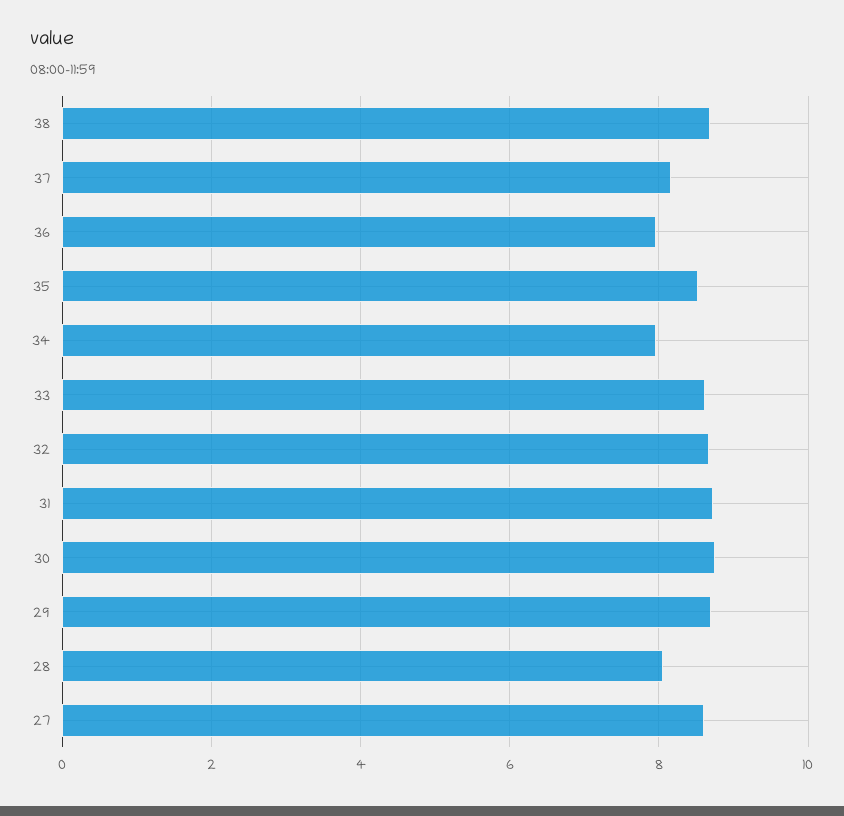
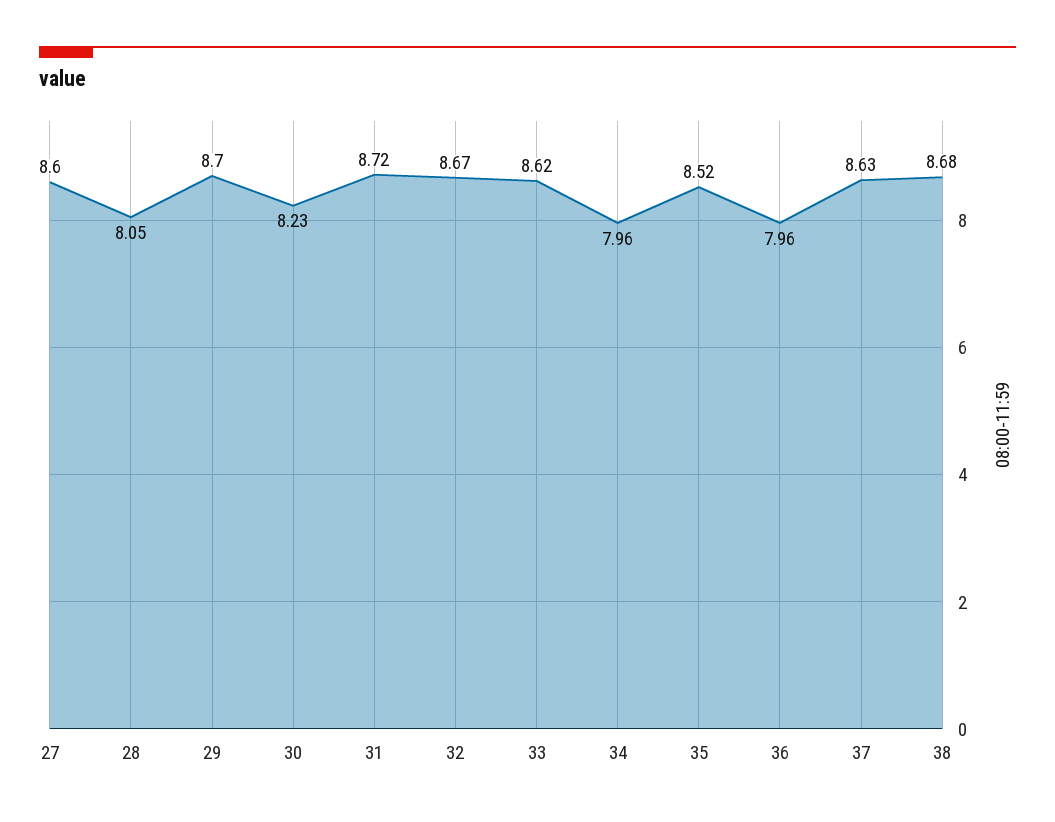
  {
    "38": 8.68,
-   "37": 8.2,
+   "37": 8.63,
    "36": 7.96,
    "35": 8.52,
    "34": 7.96,
    "33": 8.62,
    "32": 8.67,
    "31": 8.72,
-   "30": 8.8,
+   "30": 8.23,
    "29": 8.7,
    "28": 8.05,
    "27": 8.6
  }

